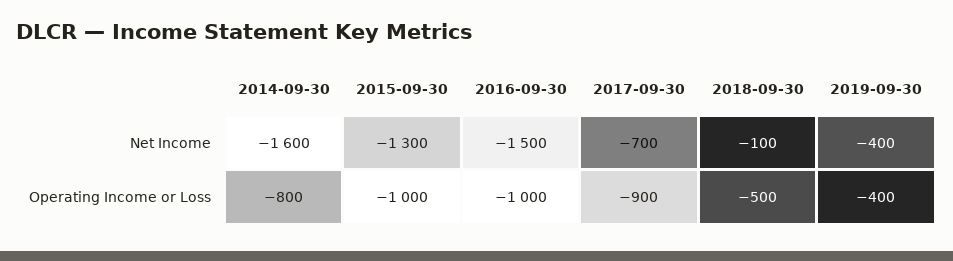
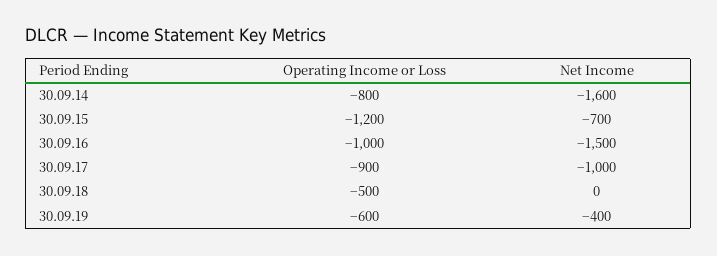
  {
    "2014-09-30": {
      "Net Income": -1600,
      "Operating Income or Loss": -800
    },
    "2015-09-30": {
-     "Net Income": -1300,
+     "Net Income": -700,
-     "Operating Income or Loss": -1000
+     "Operating Income or Loss": -1200
    },
    "2016-09-30": {
      "Net Income": -1500,
      "Operating Income or Loss": -1000
    },
    "2017-09-30": {
-     "Net Income": -700,
+     "Net Income": -1000,
      "Operating Income or Loss": -900
    },
    "2018-09-30": {
-     "Net Income": -100,
+     "Net Income": 0,
      "Operating Income or Loss": -500
    },
    "2019-09-30": {
      "Net Income": -400,
-     "Operating Income or Loss": -400
+     "Operating Income or Loss": -600
    }
  }

